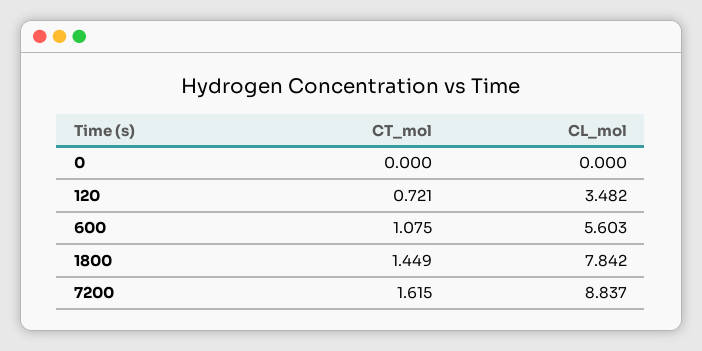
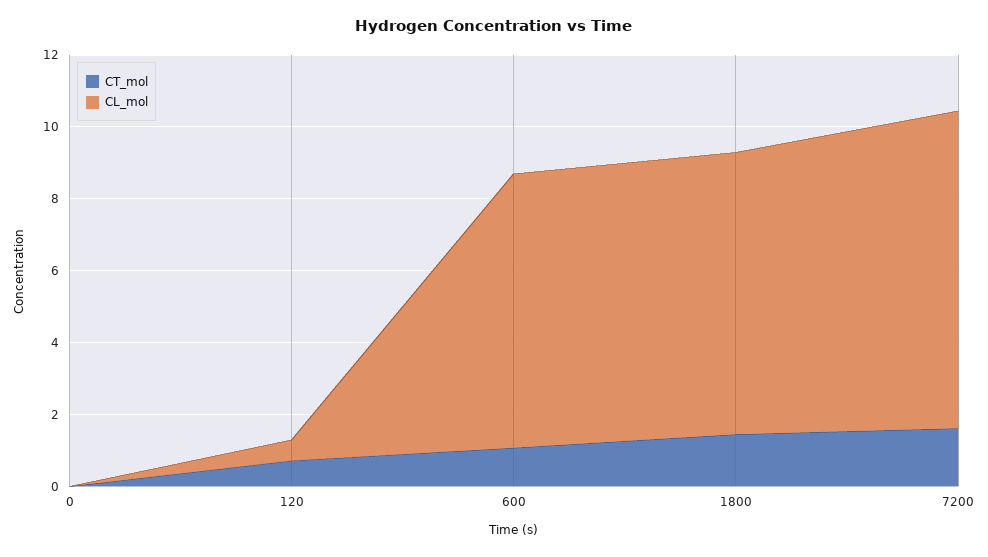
  {
    "CT_mol": {
      "0": 0,
      "120": 0.721,
      "600": 1.075,
      "1800": 1.449,
      "7200": 1.615
    },
    "CL_mol": {
      "0": 0,
-     "120": 3.482,
+     "120": 0.5,
-     "600": 5.603,
+     "600": 7.5,
      "1800": 7.842,
      "7200": 8.837
    }
  }

